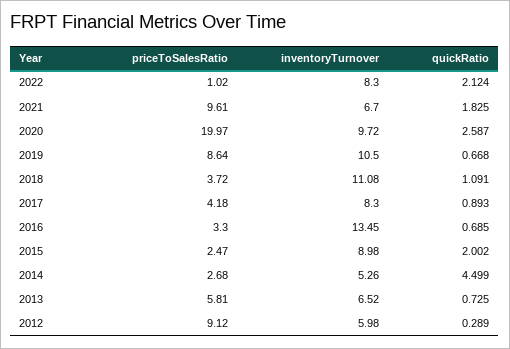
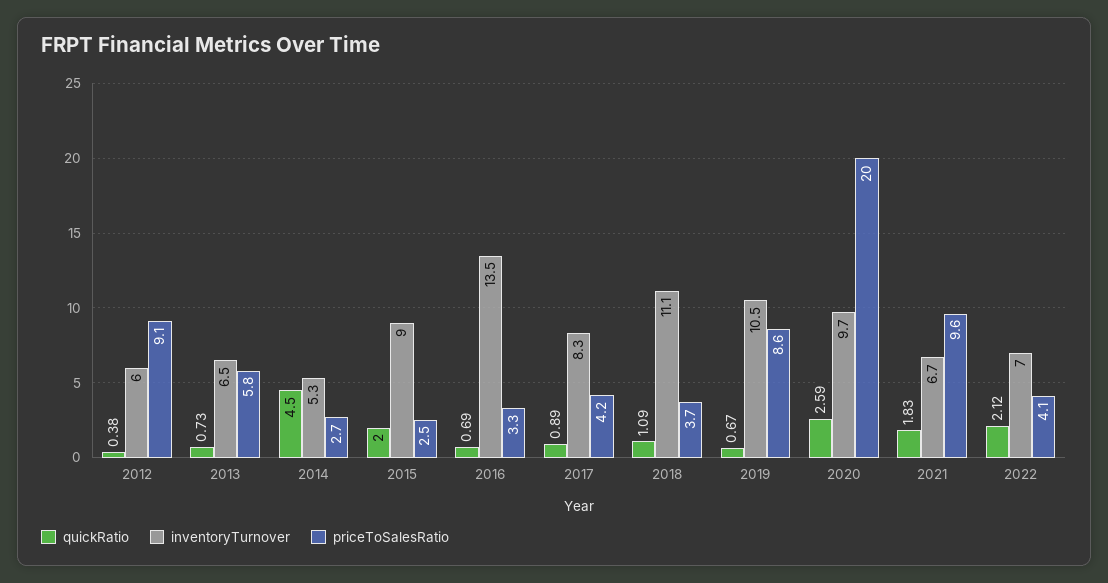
  {
    "priceToSalesRatio": {
-     "2022": 1.02,
+     "2022": 4.1,
      "2021": 9.61,
      "2020": 19.97,
      "2019": 8.64,
      "2018": 3.72,
      "2017": 4.18,
      "2016": 3.3,
      "2015": 2.47,
      "2014": 2.68,
      "2013": 5.81,
      "2012": 9.12
    },
    "inventoryTurnover": {
-     "2022": 8.3,
+     "2022": 7,
      "2021": 6.7,
      "2020": 9.72,
      "2019": 10.5,
      "2018": 11.08,
      "2017": 8.3,
      "2016": 13.45,
      "2015": 8.98,
      "2014": 5.26,
      "2013": 6.52,
      "2012": 5.98
    },
    "quickRatio": {
      "2022": 2.124,
      "2021": 1.825,
      "2020": 2.587,
      "2019": 0.668,
      "2018": 1.091,
      "2017": 0.893,
      "2016": 0.685,
      "2015": 2.002,
      "2014": 4.499,
      "2013": 0.725,
-     "2012": 0.289
+     "2012": 0.38
    }
  }

